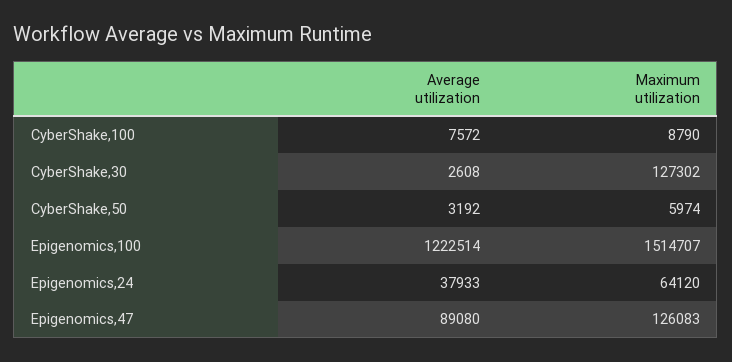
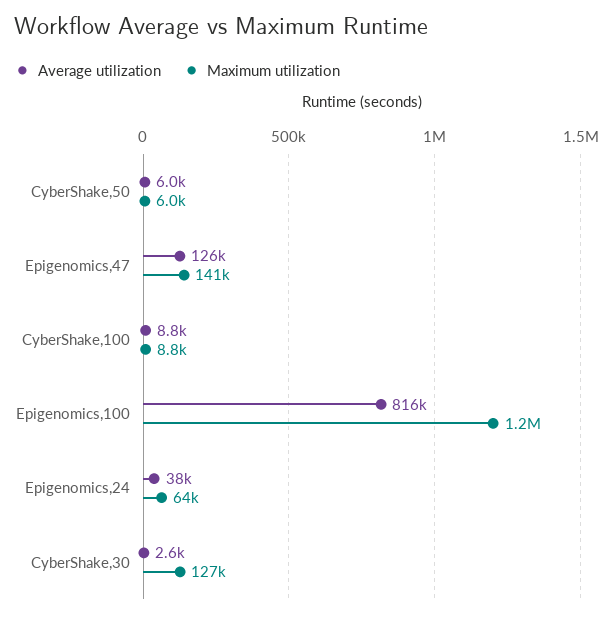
  {
    "Average utilization": {
-     "CyberShake,100": 7572,
+     "CyberShake,100": 8800,
      "CyberShake,30": 2608,
-     "CyberShake,50": 3192,
+     "CyberShake,50": 6000,
-     "Epigenomics,100": 1222514,
+     "Epigenomics,100": 816000,
      "Epigenomics,24": 37933,
-     "Epigenomics,47": 89080
+     "Epigenomics,47": 126000
    },
    "Maximum utilization": {
      "CyberShake,100": 8790,
      "CyberShake,30": 127302,
      "CyberShake,50": 5974,
-     "Epigenomics,100": 1514707,
+     "Epigenomics,100": 1200000,
      "Epigenomics,24": 64120,
-     "Epigenomics,47": 126083
+     "Epigenomics,47": 141000
    }
  }

